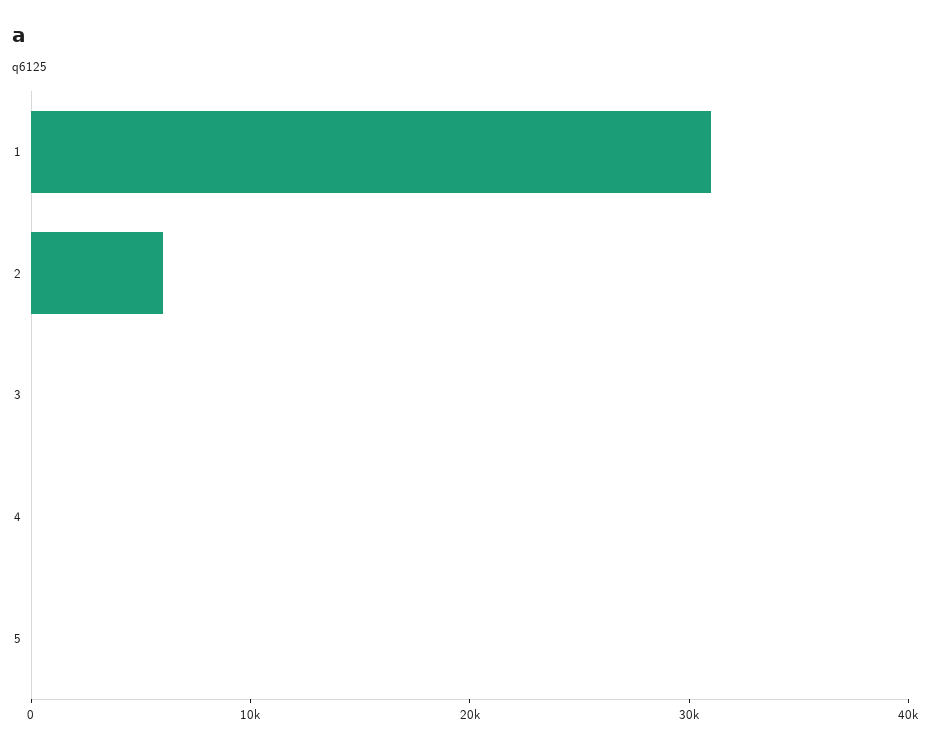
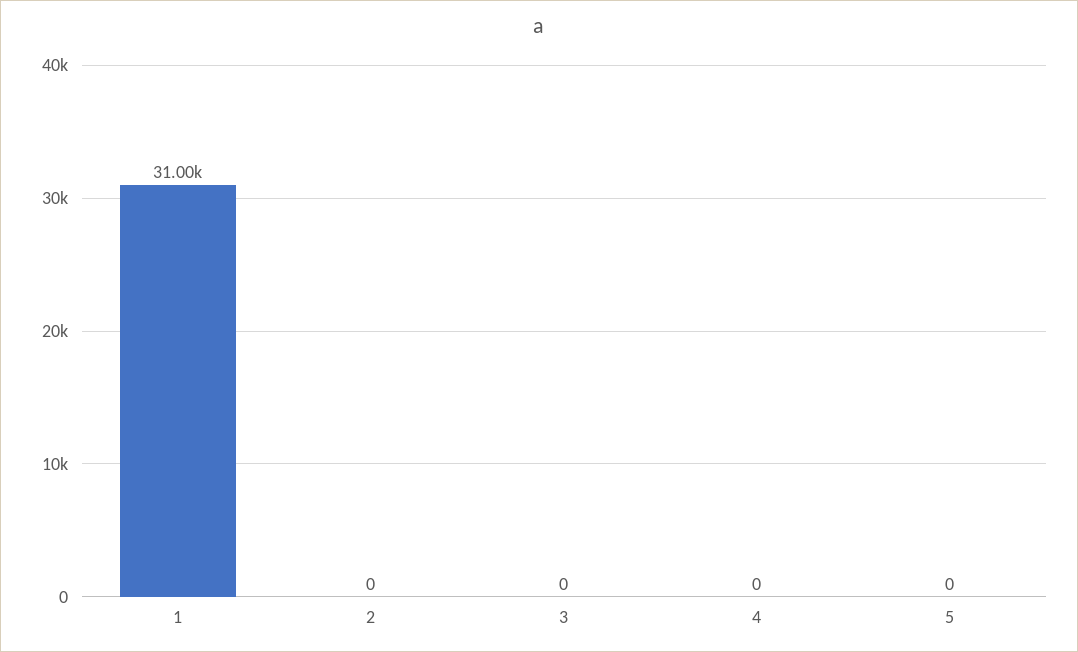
  {
    "1": 31000,
-   "2": 6000,
+   "2": 0,
    "3": 0,
    "4": 0,
    "5": 0
  }

